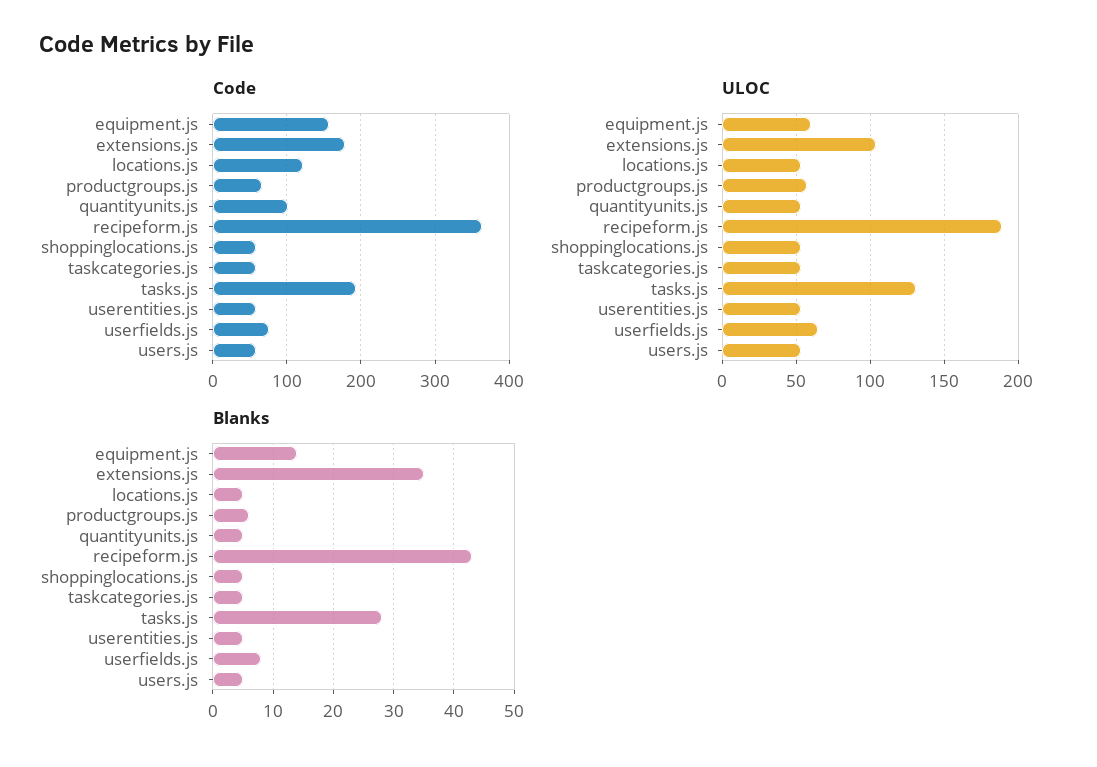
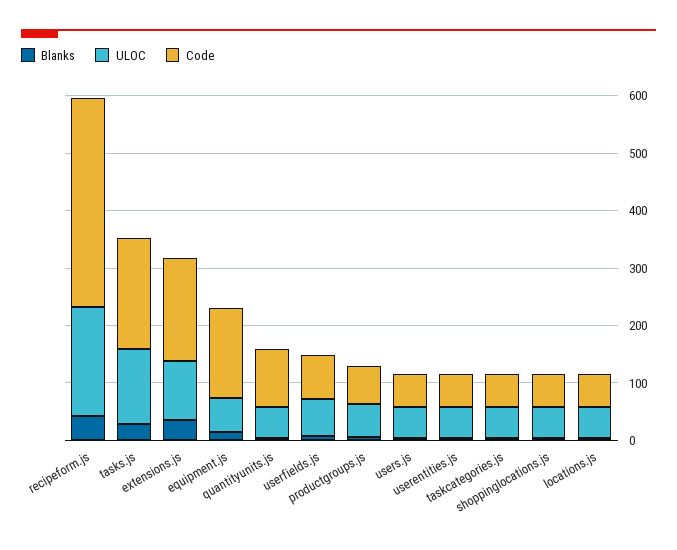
  {
    "Code": {
      "equipment.js": 160,
      "extensions.js": 180,
-     "locations.js": 120,
+     "locations.js": 60,
      "productgroups.js": 70,
      "quantityunits.js": 100,
      "recipeform.js": 360,
      "shoppinglocations.js": 60,
      "taskcategories.js": 60,
      "tasks.js": 190,
      "userentities.js": 60,
      "userfields.js": 80,
      "users.js": 60
    },
    "ULOC": {
      "equipment.js": 60,
      "extensions.js": 105,
      "locations.js": 55,
      "productgroups.js": 55,
      "quantityunits.js": 55,
      "recipeform.js": 190,
      "shoppinglocations.js": 55,
      "taskcategories.js": 55,
      "tasks.js": 130,
      "userentities.js": 55,
      "userfields.js": 65,
      "users.js": 55
    },
    "Blanks": {
      "equipment.js": 14,
      "extensions.js": 35,
      "locations.js": 5,
      "productgroups.js": 6,
      "quantityunits.js": 5,
      "recipeform.js": 43,
      "shoppinglocations.js": 5,
      "taskcategories.js": 5,
      "tasks.js": 28,
      "userentities.js": 5,
      "userfields.js": 8,
      "users.js": 5
    }
  }

